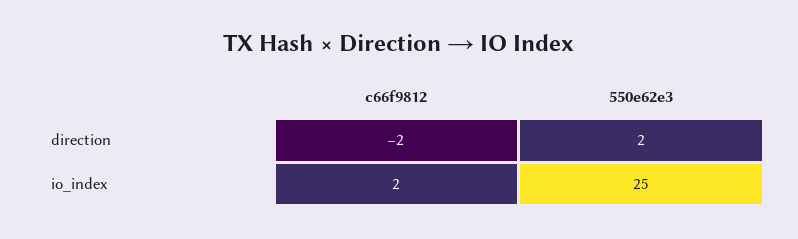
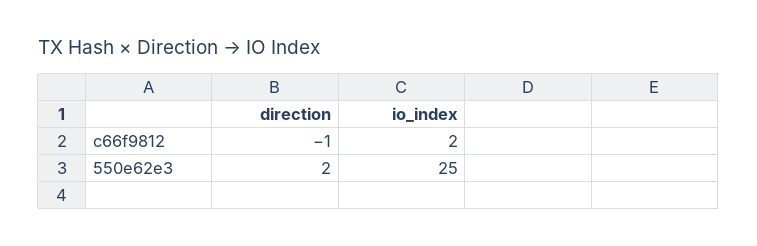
  {
    "c66f9812": {
-     "direction": -2,
+     "direction": -1,
      "io_index": 2
    },
    "550e62e3": {
      "direction": 2,
      "io_index": 25
    }
  }

